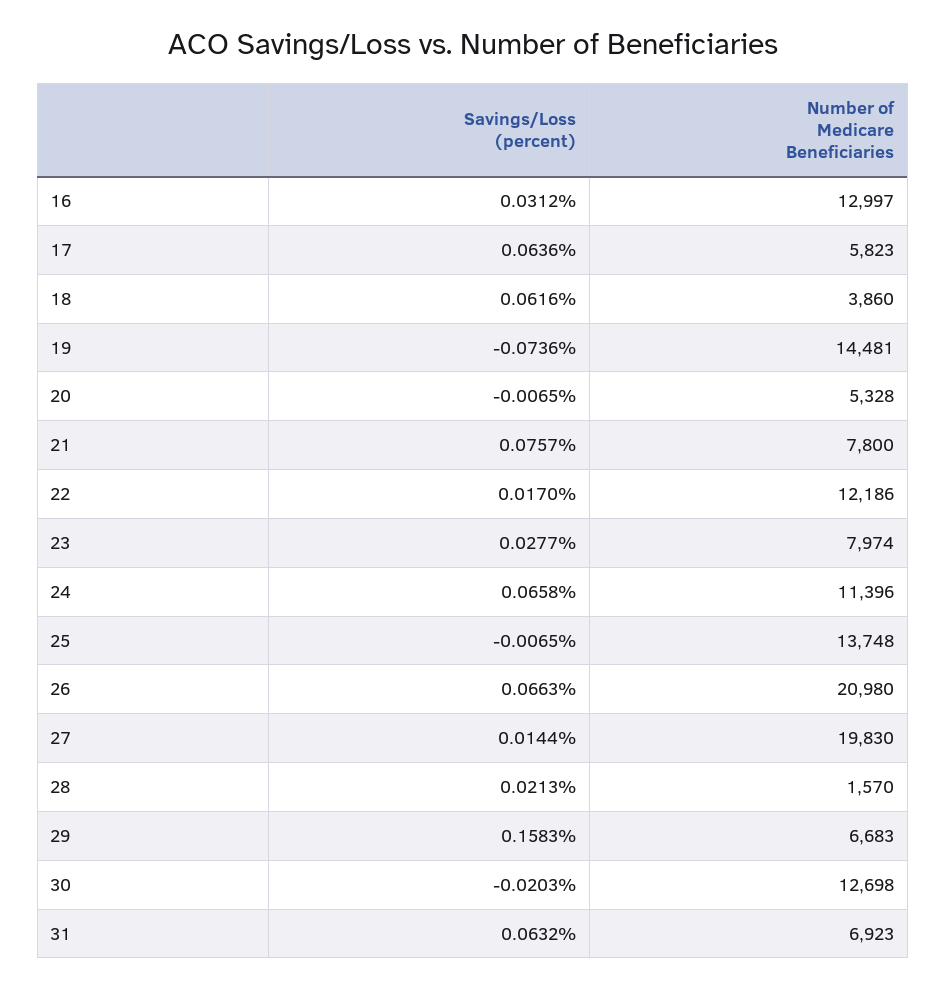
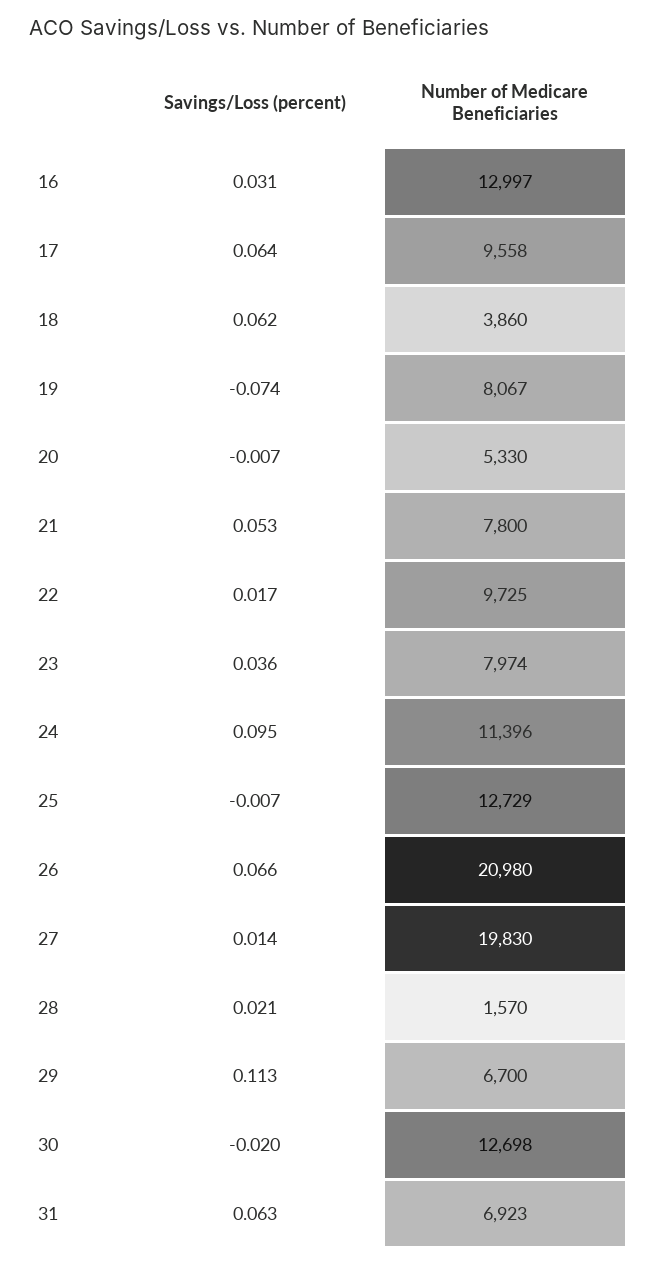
  {
    "Savings/Loss (percent)": {
      "16": 0.0312,
      "17": 0.0636,
      "18": 0.0616,
      "19": -0.0736,
      "20": -0.0065,
-     "21": 0.0757,
+     "21": 0.053,
      "22": 0.017,
-     "23": 0.0277,
+     "23": 0.036,
-     "24": 0.0658,
+     "24": 0.095,
      "25": -0.0065,
      "26": 0.0663,
      "27": 0.0144,
      "28": 0.0213,
-     "29": 0.1583,
+     "29": 0.113,
      "30": -0.0203,
      "31": 0.0632
    },
    "Number of Medicare Beneficiaries": {
      "16": 12997,
-     "17": 5823,
+     "17": 9558,
      "18": 3860,
-     "19": 14481,
+     "19": 8067,
-     "20": 5328,
+     "20": 5330,
      "21": 7800,
-     "22": 12186,
+     "22": 9725,
      "23": 7974,
      "24": 11396,
-     "25": 13748,
+     "25": 12729,
      "26": 20980,
      "27": 19830,
      "28": 1570,
-     "29": 6683,
+     "29": 6700,
      "30": 12698,
      "31": 6923
    }
  }

